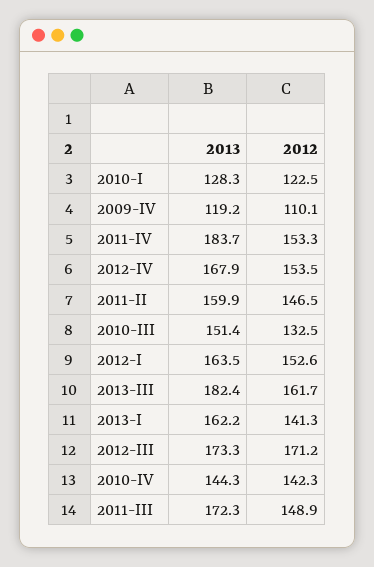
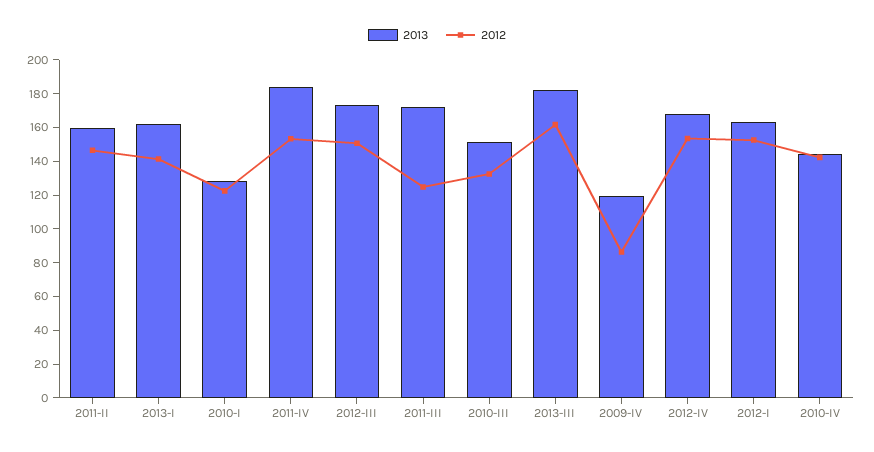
  {
    "2013": {
      "2010-I": 128.3,
      "2009-IV": 119.2,
      "2011-IV": 183.7,
      "2012-IV": 167.9,
      "2011-II": 159.9,
      "2010-III": 151.4,
      "2012-I": 163.5,
      "2013-III": 182.4,
      "2013-I": 162.2,
      "2012-III": 173.3,
      "2010-IV": 144.3,
      "2011-III": 172.3
    },
    "2012": {
      "2010-I": 122.5,
-     "2009-IV": 110.1,
+     "2009-IV": 85,
      "2011-IV": 153.3,
      "2012-IV": 153.5,
      "2011-II": 146.5,
      "2010-III": 132.5,
      "2012-I": 152.6,
      "2013-III": 161.7,
      "2013-I": 141.3,
-     "2012-III": 171.2,
+     "2012-III": 150,
      "2010-IV": 142.3,
-     "2011-III": 148.9
+     "2011-III": 125
    }
  }

